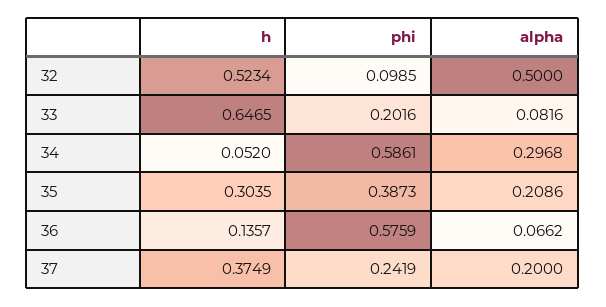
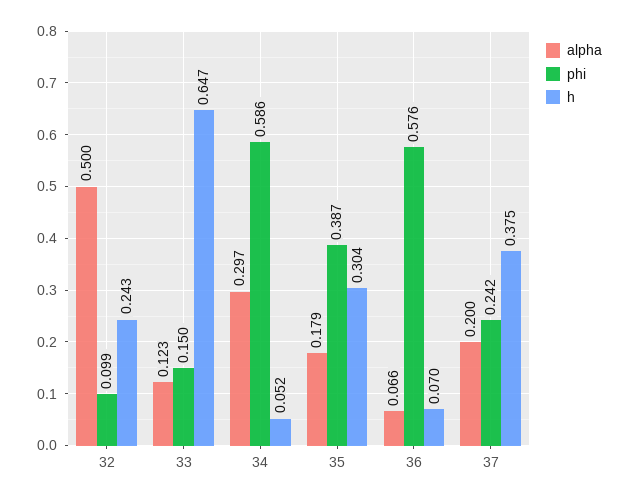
  {
    "h": {
-     "32": 0.5234,
+     "32": 0.243,
      "33": 0.6465,
      "34": 0.052,
      "35": 0.3035,
-     "36": 0.1357,
+     "36": 0.07,
      "37": 0.3749
    },
    "phi": {
      "32": 0.0985,
-     "33": 0.2016,
+     "33": 0.15,
      "34": 0.5861,
      "35": 0.3873,
      "36": 0.5759,
      "37": 0.2419
    },
    "alpha": {
      "32": 0.5,
-     "33": 0.0816,
+     "33": 0.123,
      "34": 0.2968,
-     "35": 0.2086,
+     "35": 0.179,
      "36": 0.0662,
      "37": 0.2
    }
  }

